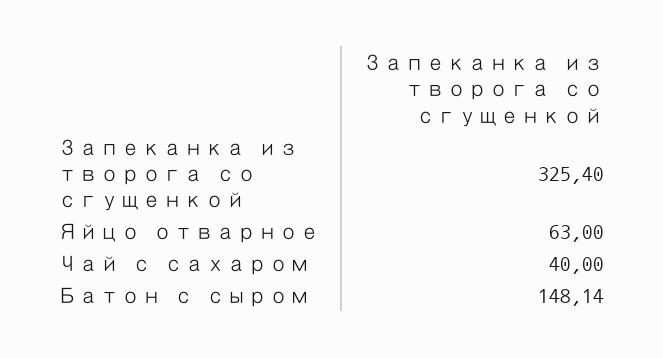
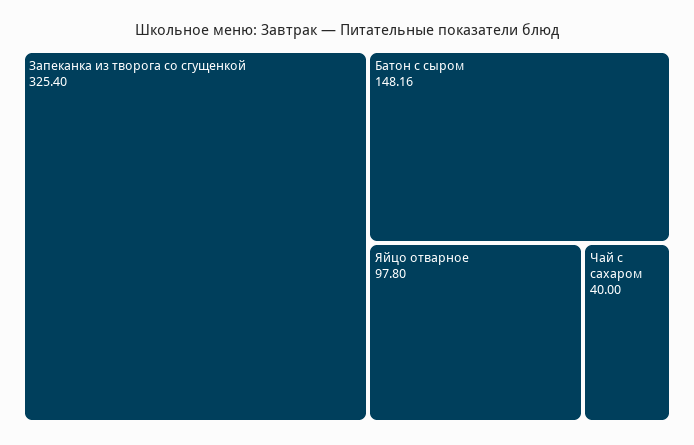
  {
    "Запеканка из творога со сгущенкой": 325.4,
-   "Яйцо отварное": 63,
+   "Яйцо отварное": 97.8,
    "Чай с сахаром": 40,
-   "Батон с сыром": 148.14
+   "Батон с сыром": 148.16
  }

